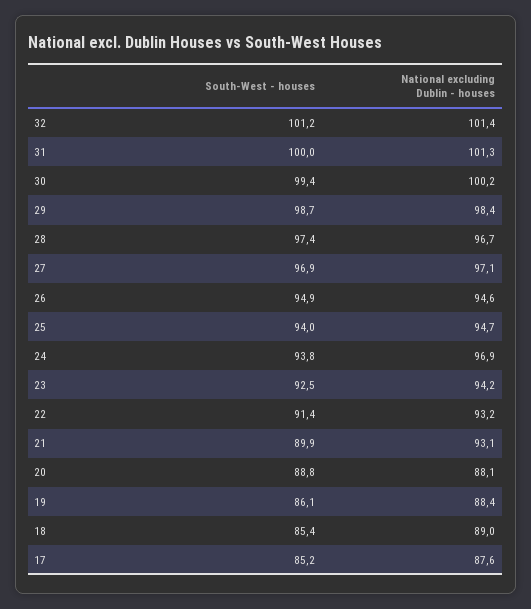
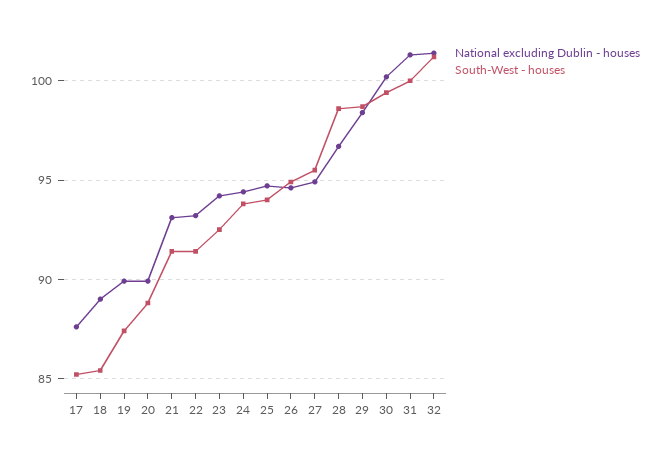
  {
    "South-West - houses": {
      "32": 101.2,
      "31": 100,
      "30": 99.4,
      "29": 98.7,
-     "28": 97.4,
+     "28": 98.5,
-     "27": 96.9,
+     "27": 95.5,
      "26": 94.9,
      "25": 94,
      "24": 93.8,
      "23": 92.5,
      "22": 91.4,
-     "21": 89.9,
+     "21": 91.5,
      "20": 88.8,
-     "19": 86.1,
+     "19": 87.5,
      "18": 85.4,
      "17": 85.2
    },
    "National excluding Dublin - houses": {
      "32": 101.4,
      "31": 101.3,
      "30": 100.2,
      "29": 98.4,
      "28": 96.7,
-     "27": 97.1,
+     "27": 95,
      "26": 94.6,
      "25": 94.7,
-     "24": 96.9,
+     "24": 94.5,
      "23": 94.2,
      "22": 93.2,
      "21": 93.1,
-     "20": 88.1,
+     "20": 90,
-     "19": 88.4,
+     "19": 90,
      "18": 89,
      "17": 87.6
    }
  }

